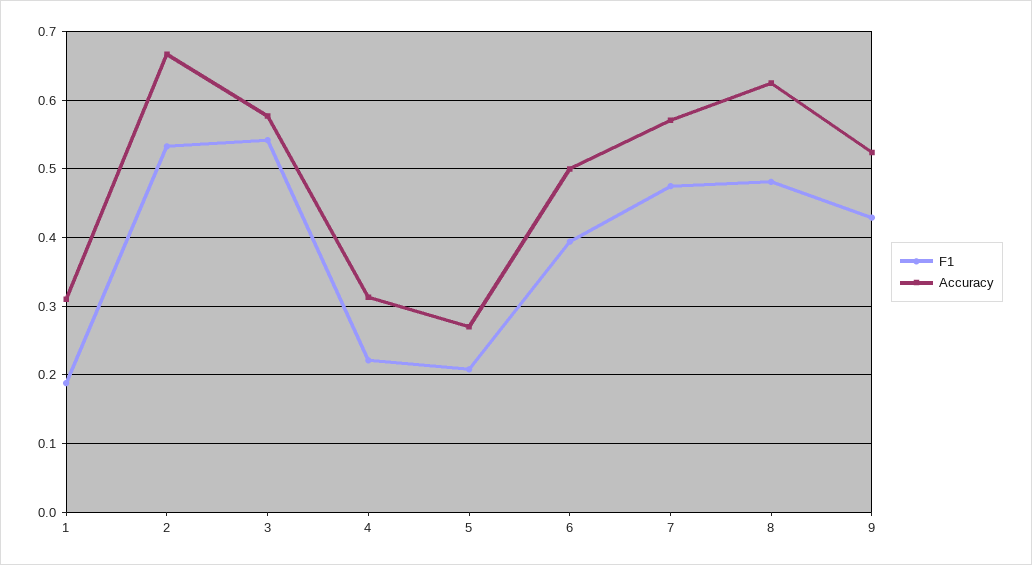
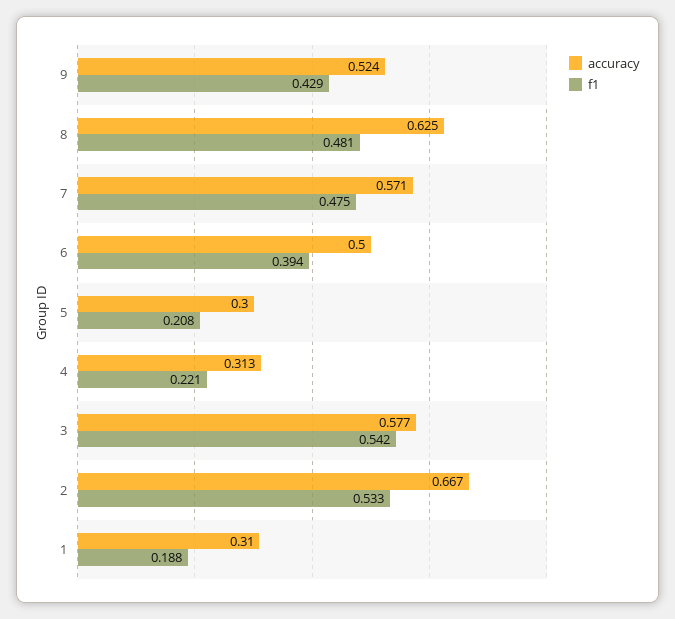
  {
    "F1": {
      "1": 0.188,
      "2": 0.533,
      "3": 0.542,
      "4": 0.221,
      "5": 0.208,
      "6": 0.394,
      "7": 0.475,
      "8": 0.481,
      "9": 0.429
    },
    "Accuracy": {
      "1": 0.31,
      "2": 0.667,
      "3": 0.577,
      "4": 0.313,
-     "5": 0.27,
+     "5": 0.3,
      "6": 0.5,
      "7": 0.571,
      "8": 0.625,
      "9": 0.524
    }
  }

